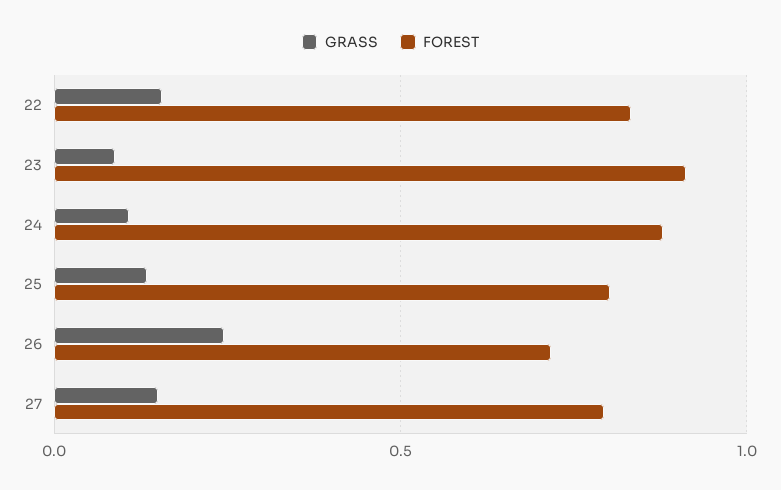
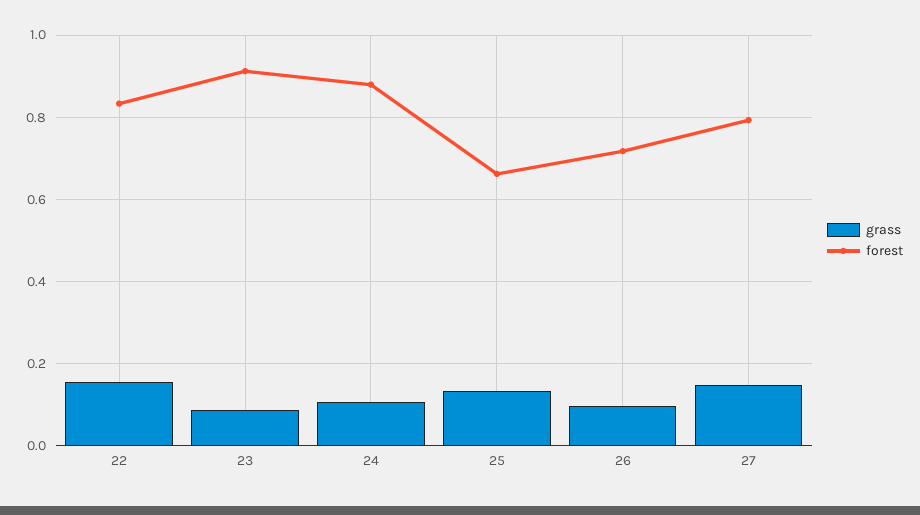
  {
    "GRASS": {
      "22": 0.16,
      "23": 0.08,
      "24": 0.1,
      "25": 0.14,
-     "26": 0.25,
+     "26": 0.1,
      "27": 0.14
    },
    "FOREST": {
      "22": 0.84,
      "23": 0.92,
      "24": 0.88,
-     "25": 0.8,
+     "25": 0.66,
      "26": 0.72,
      "27": 0.8
    }
  }

